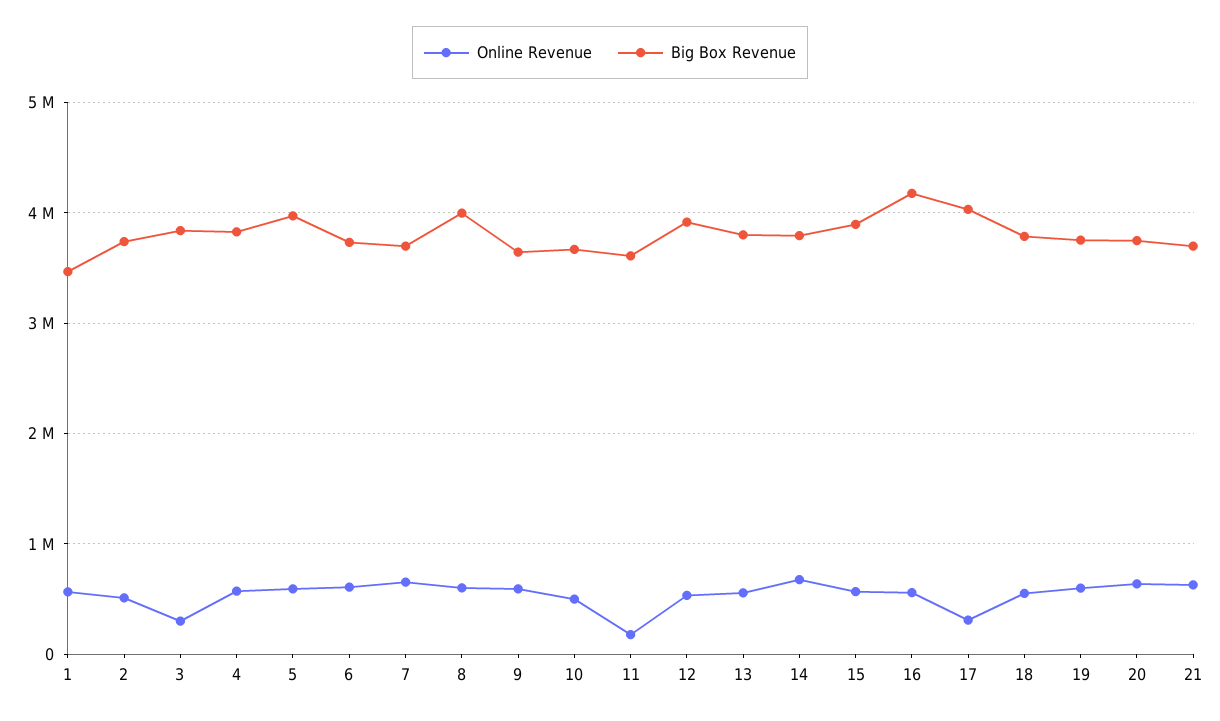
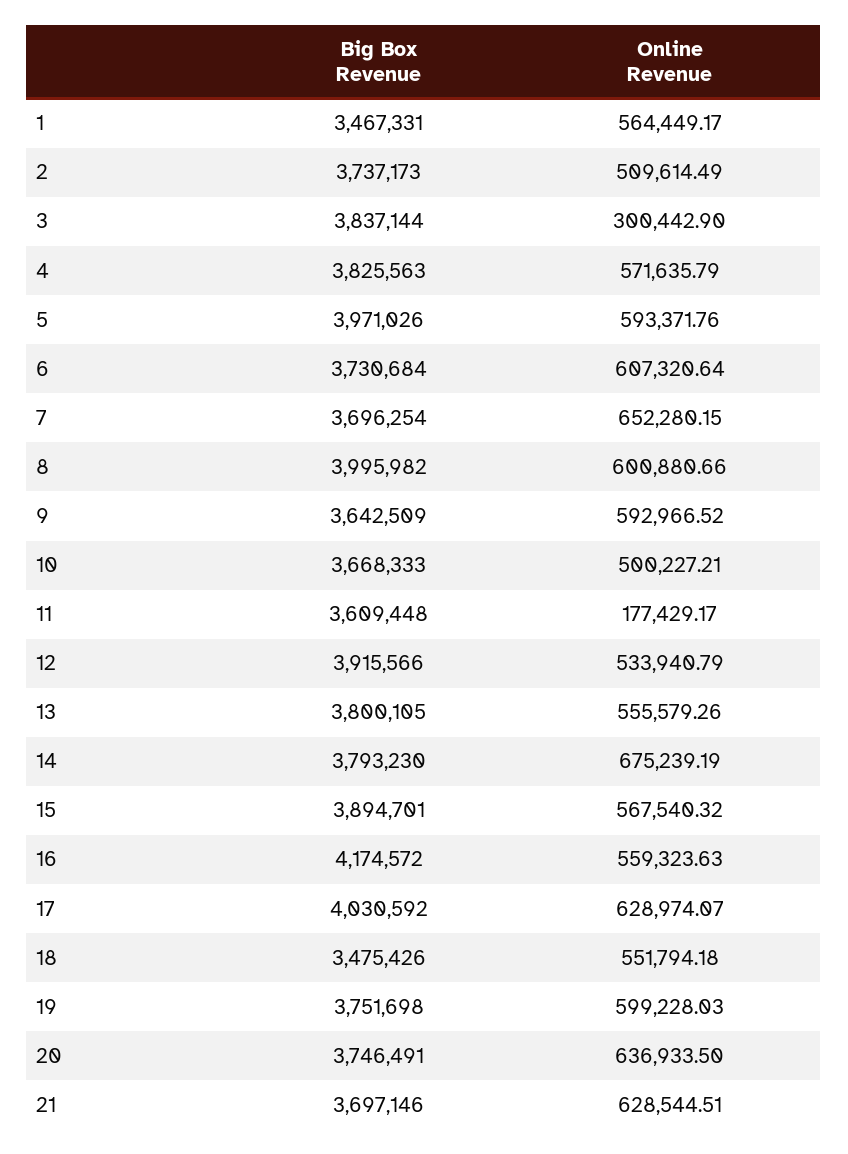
  {
    "Online Revenue": {
      "1": 564449.17,
      "2": 509614.49,
      "3": 300442.9,
      "4": 571635.79,
      "5": 593371.76,
      "6": 607320.64,
      "7": 652280.15,
      "8": 600880.66,
      "9": 592966.52,
      "10": 500227.21,
      "11": 177429.17,
      "12": 533940.79,
      "13": 555579.26,
      "14": 675239.19,
      "15": 567540.32,
      "16": 559323.63,
-     "17": 300000,
+     "17": 628974.07,
      "18": 551794.18,
      "19": 599228.03,
      "20": 636933.5,
      "21": 628544.51
    },
    "Big Box Revenue": {
      "1": 3467331,
      "2": 3737173,
      "3": 3837144,
      "4": 3825563,
      "5": 3971026,
      "6": 3730684,
      "7": 3696254,
      "8": 3995982,
      "9": 3642509,
      "10": 3668333,
      "11": 3609448,
      "12": 3915566,
      "13": 3800105,
      "14": 3793230,
      "15": 3894701,
      "16": 4174572,
      "17": 4030592,
-     "18": 3800000,
+     "18": 3475426,
      "19": 3751698,
      "20": 3746491,
      "21": 3697146
    }
  }

